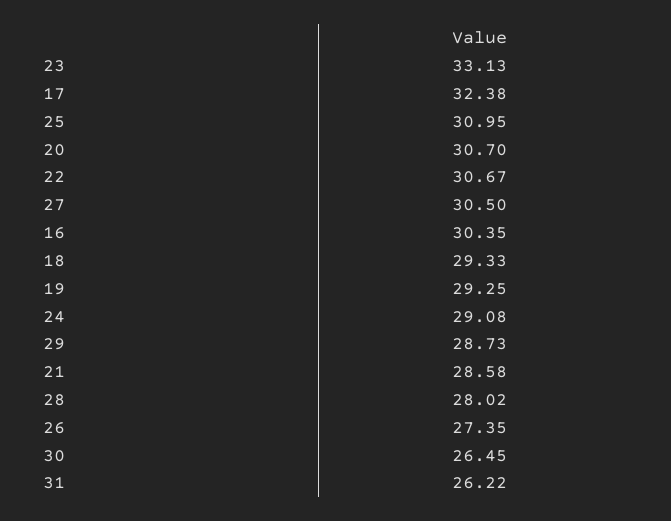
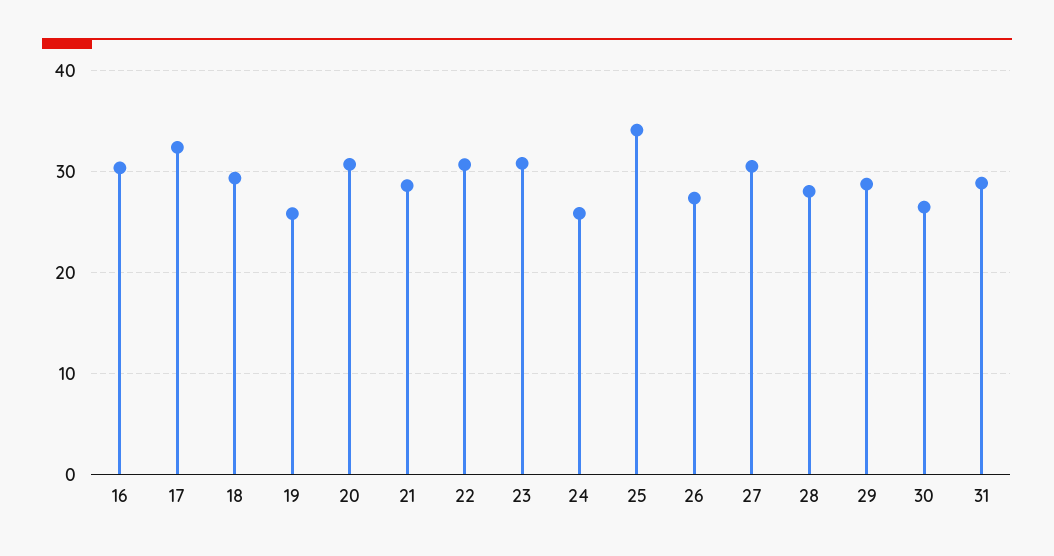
  {
-   "23": 33.13,
+   "23": 31,
    "17": 32.38,
-   "25": 30.95,
+   "25": 34,
    "20": 30.7,
    "22": 30.67,
    "27": 30.5,
    "16": 30.35,
    "18": 29.33,
-   "19": 29.25,
+   "19": 26,
-   "24": 29.08,
+   "24": 26,
    "29": 28.73,
    "21": 28.58,
    "28": 28.02,
    "26": 27.35,
    "30": 26.45,
-   "31": 26.22
+   "31": 29
  }

